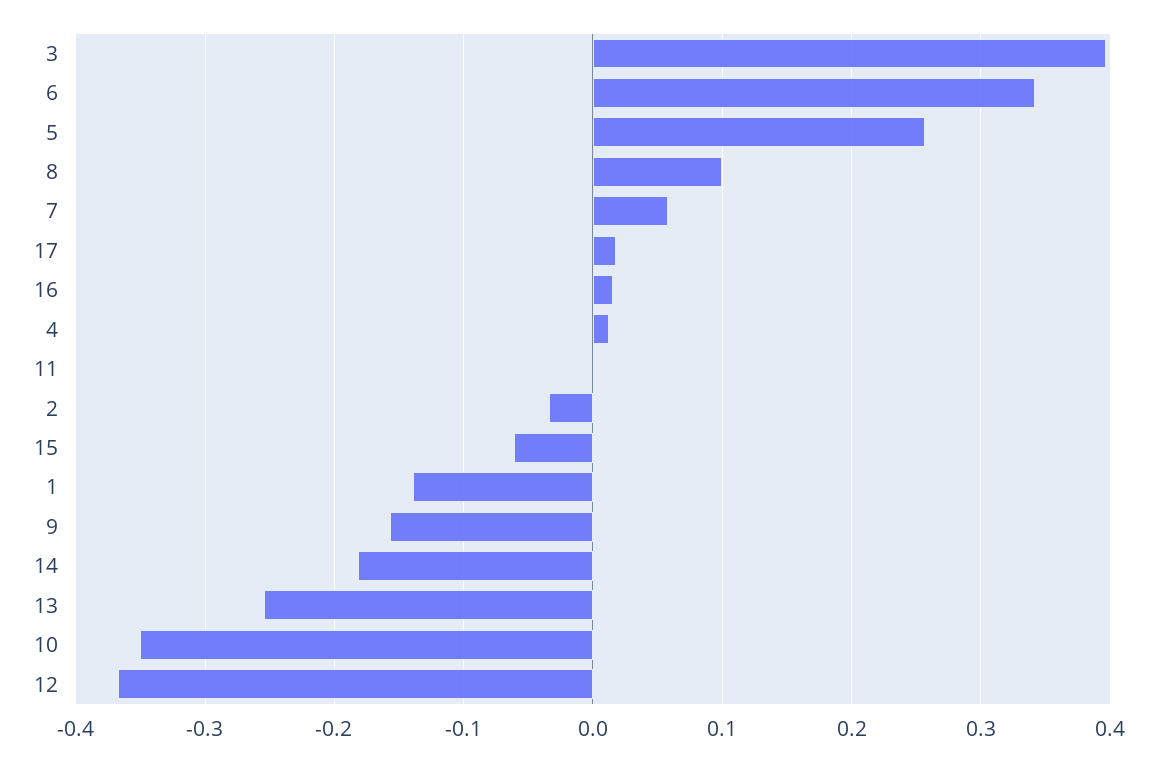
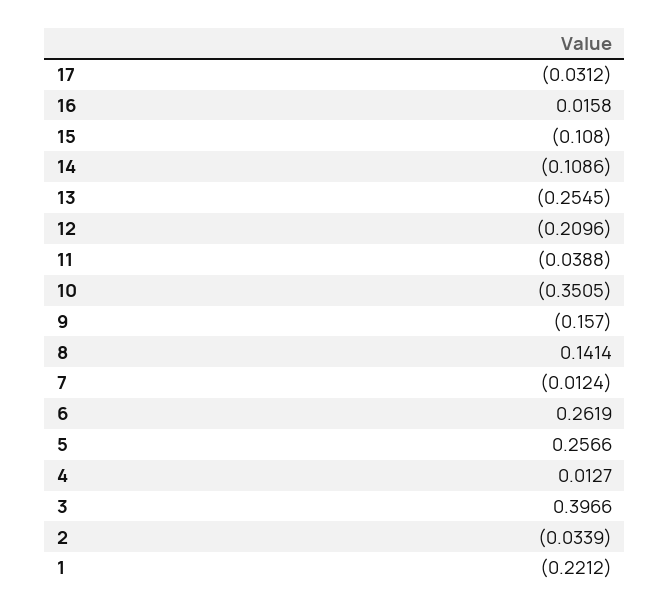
  {
    "3": 0.3966,
-   "6": 0.34,
+   "6": 0.2619,
    "5": 0.2566,
-   "8": 0.1,
+   "8": 0.1414,
-   "7": 0.06,
+   "7": -0.0124,
-   "17": 0.02,
+   "17": -0.0312,
    "16": 0.0158,
    "4": 0.0127,
-   "11": 0,
+   "11": -0.0388,
    "2": -0.0339,
-   "15": -0.06,
+   "15": -0.108,
-   "1": -0.14,
+   "1": -0.2212,
    "9": -0.157,
-   "14": -0.18,
+   "14": -0.1086,
    "13": -0.2545,
    "10": -0.3505,
-   "12": -0.37
+   "12": -0.2096
  }

